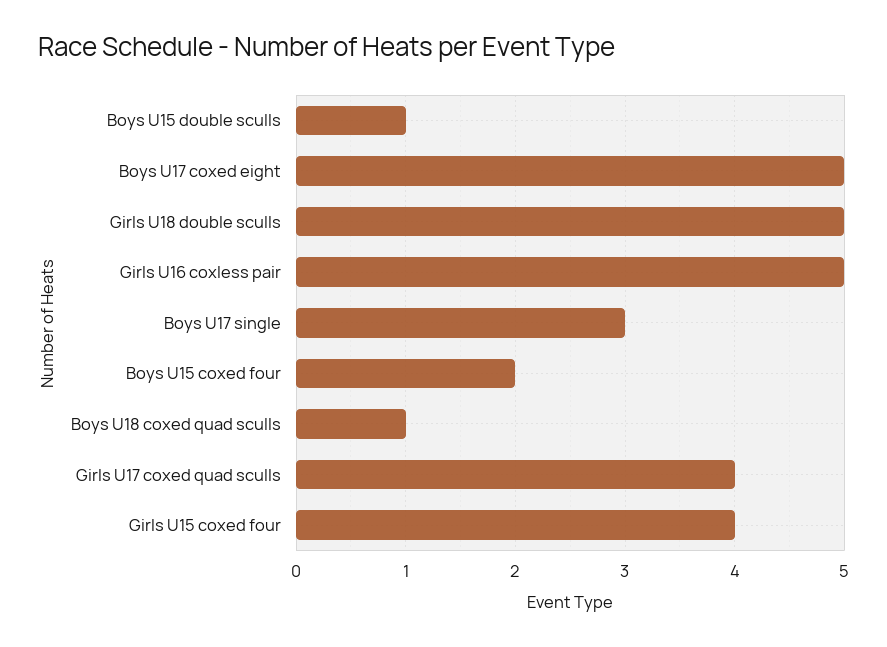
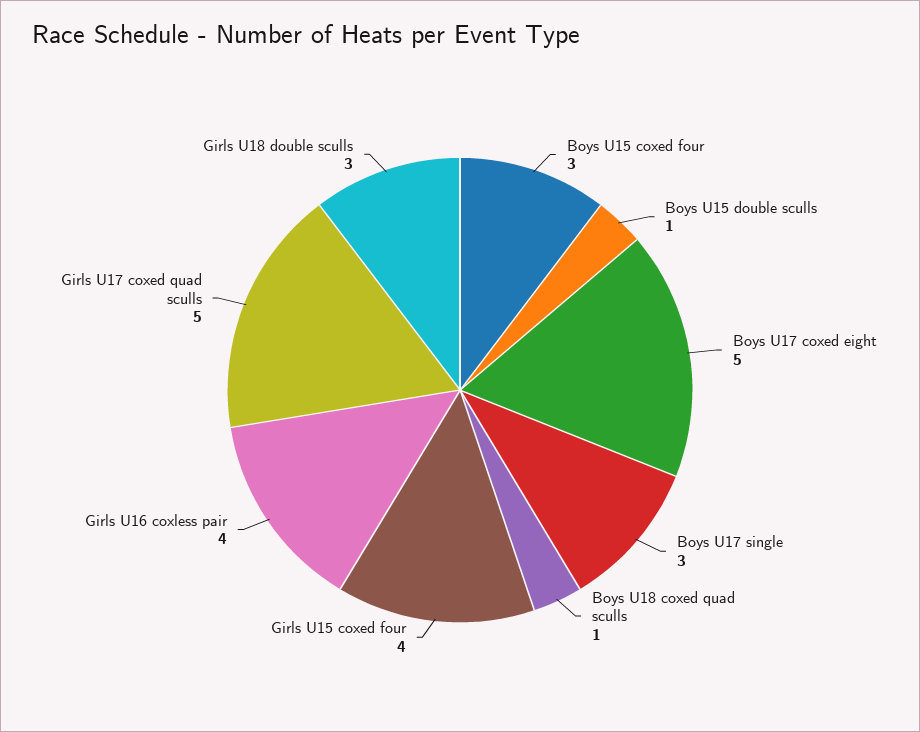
  {
    "Boys U15 double sculls": 1,
    "Boys U17 coxed eight": 5,
-   "Girls U18 double sculls": 5,
+   "Girls U18 double sculls": 3,
-   "Girls U16 coxless pair": 5,
+   "Girls U16 coxless pair": 4,
    "Boys U17 single": 3,
-   "Boys U15 coxed four": 2,
+   "Boys U15 coxed four": 3,
    "Boys U18 coxed quad sculls": 1,
-   "Girls U17 coxed quad sculls": 4,
+   "Girls U17 coxed quad sculls": 5,
    "Girls U15 coxed four": 4
  }

